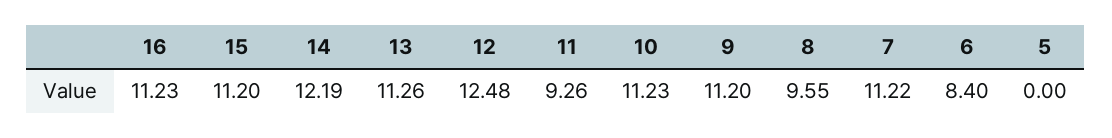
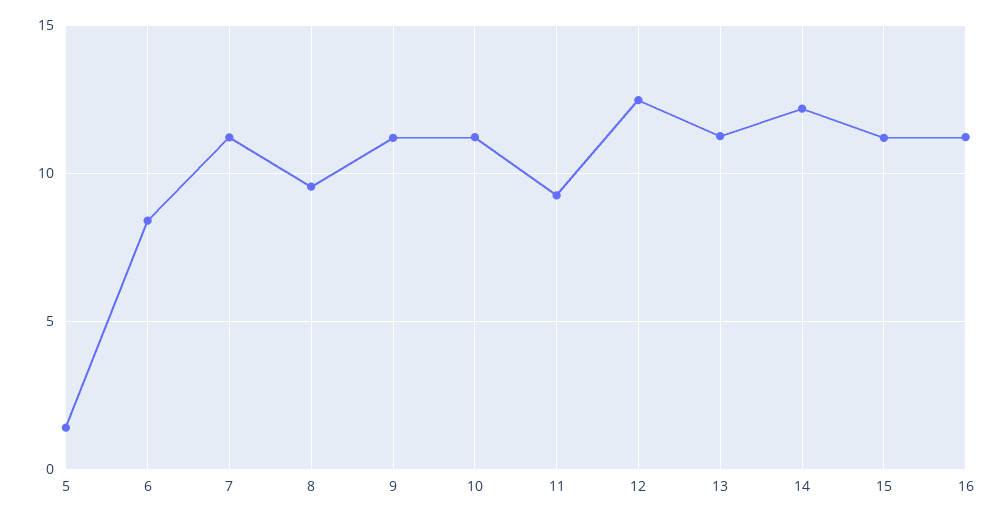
  {
    "16": 11.23,
    "15": 11.2,
    "14": 12.19,
    "13": 11.26,
    "12": 12.48,
    "11": 9.26,
    "10": 11.23,
    "9": 11.2,
    "8": 9.55,
    "7": 11.22,
    "6": 8.4,
-   "5": 0
+   "5": 1.5
  }

